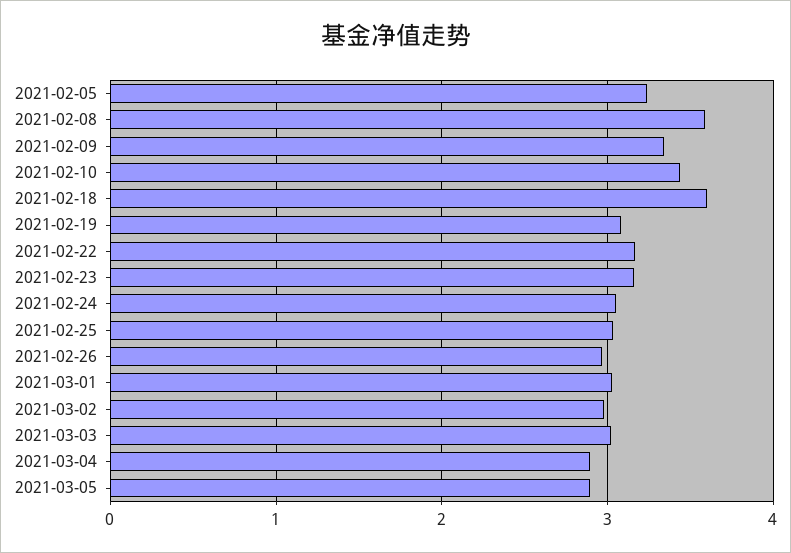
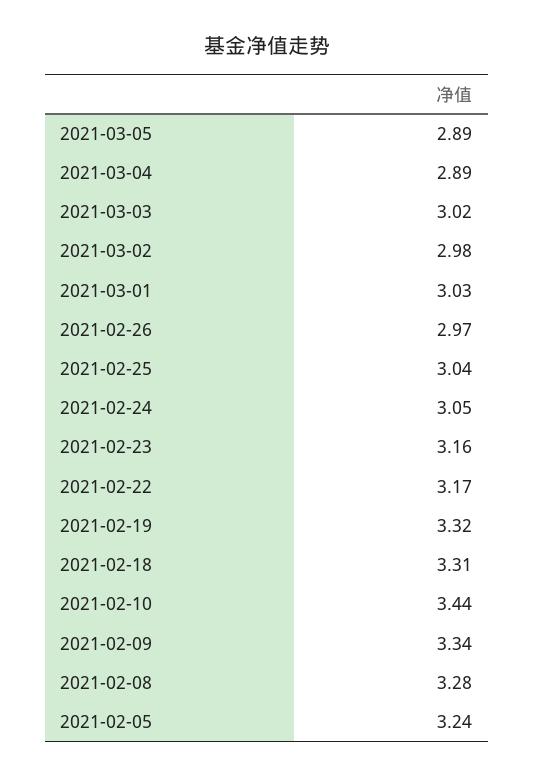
  {
    "2021-02-05": 3.24,
-   "2021-02-08": 3.6,
+   "2021-02-08": 3.28,
    "2021-02-09": 3.34,
    "2021-02-10": 3.44,
-   "2021-02-18": 3.6,
+   "2021-02-18": 3.31,
-   "2021-02-19": 3.1,
+   "2021-02-19": 3.32,
    "2021-02-22": 3.17,
    "2021-02-23": 3.16,
    "2021-02-24": 3.05,
    "2021-02-25": 3.04,
    "2021-02-26": 2.97,
    "2021-03-01": 3.03,
    "2021-03-02": 2.98,
    "2021-03-03": 3.02,
    "2021-03-04": 2.89,
    "2021-03-05": 2.89
  }

